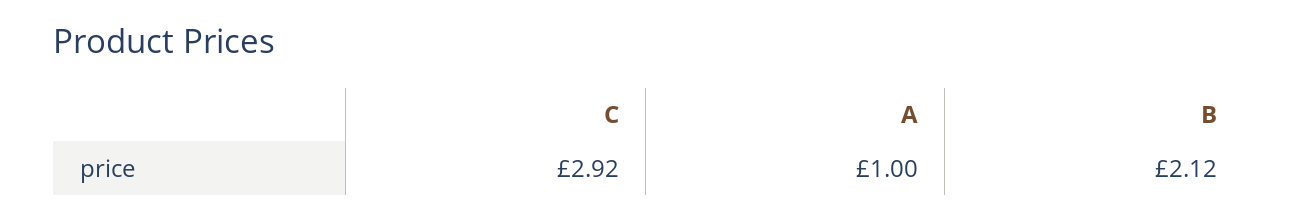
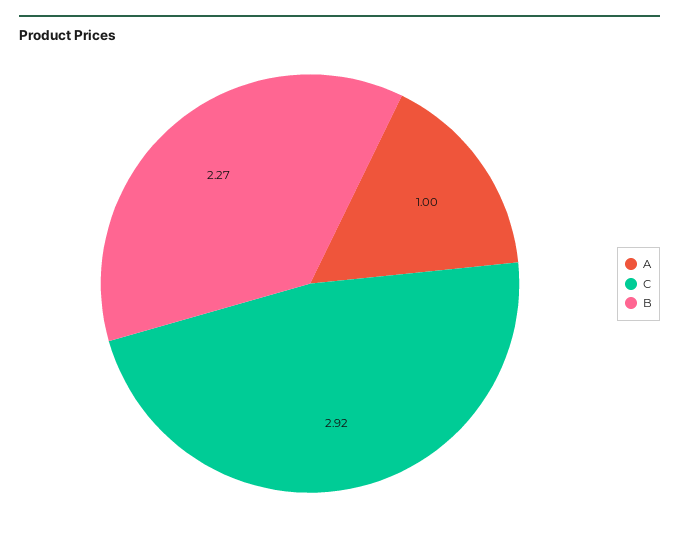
  {
    "C": 2.92,
    "A": 1,
-   "B": 2.12
+   "B": 2.27
  }

